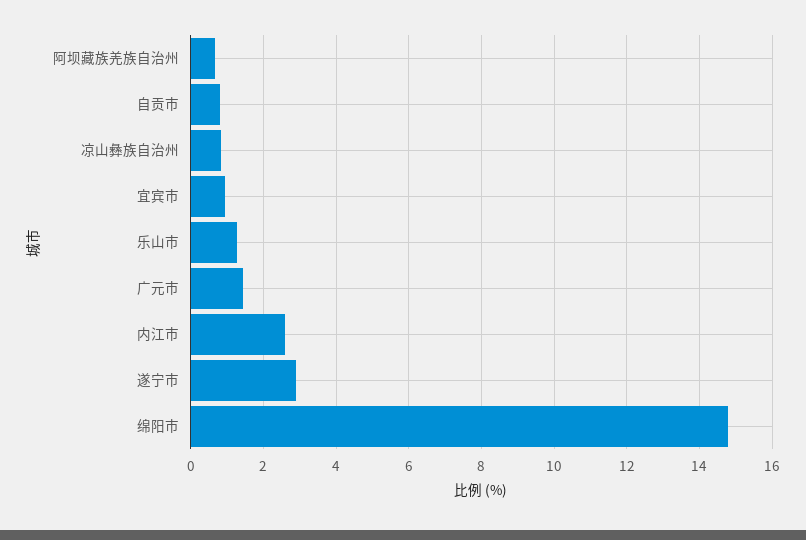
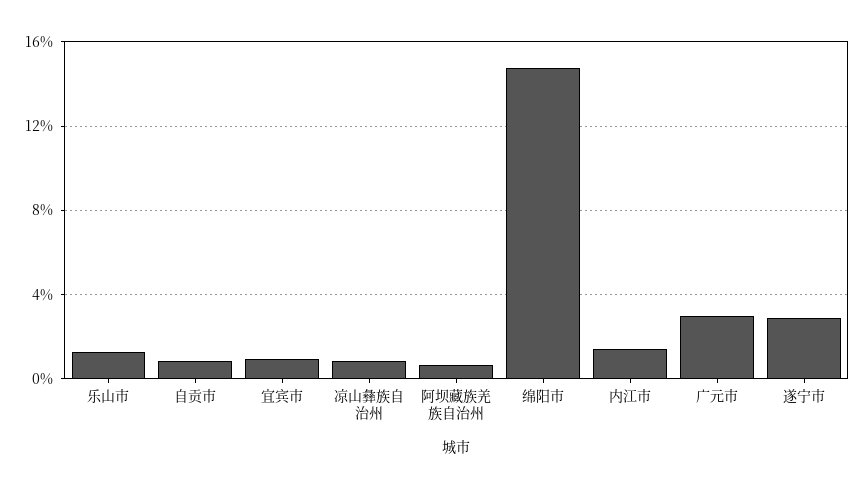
  {
    "阿坝藏族羌族自治州": 0.6,
    "自贡市": 0.8,
    "凉山彝族自治州": 0.8,
    "宜宾市": 1,
    "乐山市": 1.2,
-   "广元市": 1.4,
+   "广元市": 3,
-   "内江市": 2.6,
+   "内江市": 1.5,
    "遂宁市": 3,
    "绵阳市": 14.8
  }

